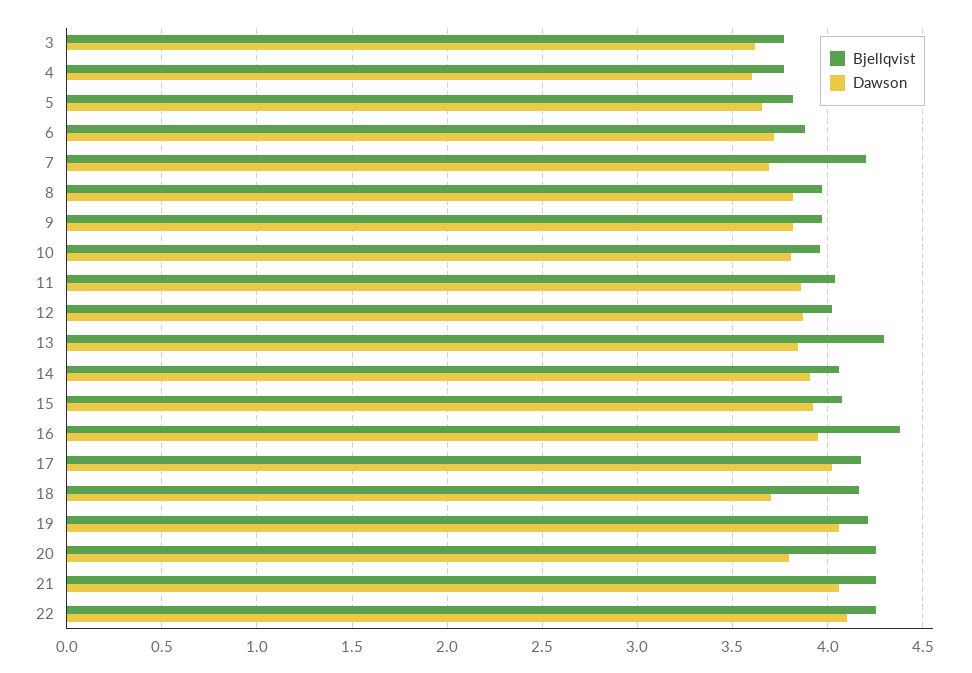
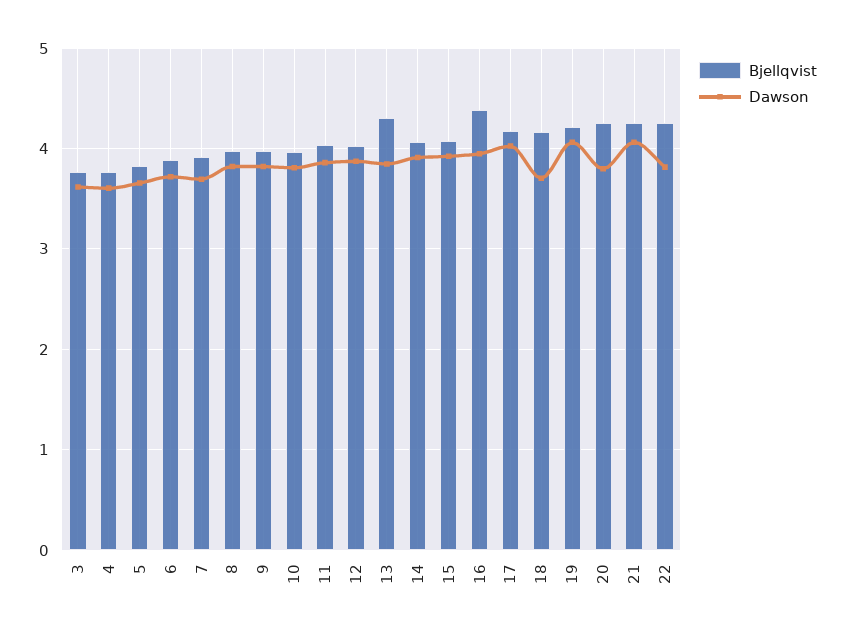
  {
    "Bjellqvist": {
      "3": 3.75,
      "4": 3.75,
      "5": 3.8,
      "6": 3.9,
-     "7": 4.2,
+     "7": 3.9,
      "8": 3.95,
      "9": 3.95,
      "10": 3.95,
      "11": 4.05,
      "12": 4,
      "13": 4.3,
      "14": 4.05,
      "15": 4.1,
      "16": 4.4,
      "17": 4.2,
      "18": 4.15,
      "19": 4.2,
      "20": 4.25,
      "21": 4.25,
      "22": 4.25
    },
    "Dawson": {
      "3": 3.6,
      "4": 3.6,
      "5": 3.65,
      "6": 3.7,
      "7": 3.7,
      "8": 3.8,
      "9": 3.8,
      "10": 3.8,
      "11": 3.85,
      "12": 3.85,
      "13": 3.85,
      "14": 3.9,
      "15": 3.9,
      "16": 3.95,
      "17": 4,
      "18": 3.7,
      "19": 4.05,
      "20": 3.8,
      "21": 4.05,
-     "22": 4.1
+     "22": 3.8
    }
  }

